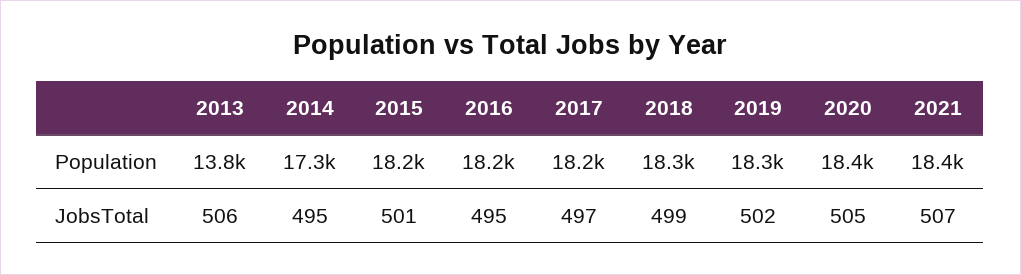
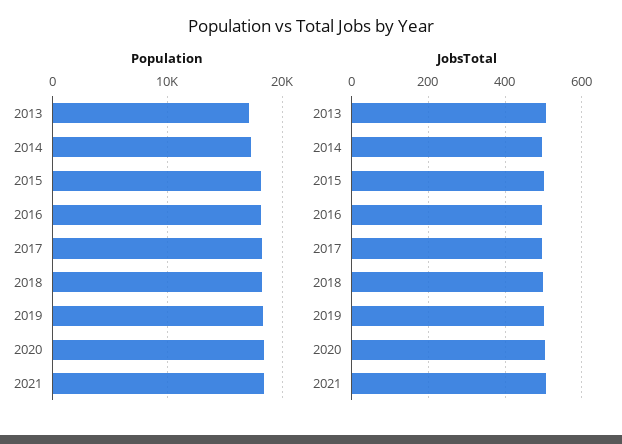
  {
    "Population": {
-     "2013": 13800,
+     "2013": 17000,
      "2014": 17300,
      "2015": 18200,
      "2016": 18200,
      "2017": 18200,
      "2018": 18300,
      "2019": 18300,
      "2020": 18400,
      "2021": 18400
    },
    "JobsTotal": {
      "2013": 506,
      "2014": 495,
      "2015": 501,
      "2016": 495,
      "2017": 497,
      "2018": 499,
      "2019": 502,
      "2020": 505,
      "2021": 507
    }
  }

